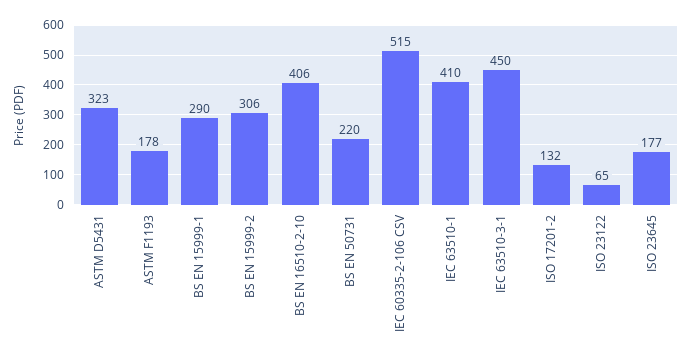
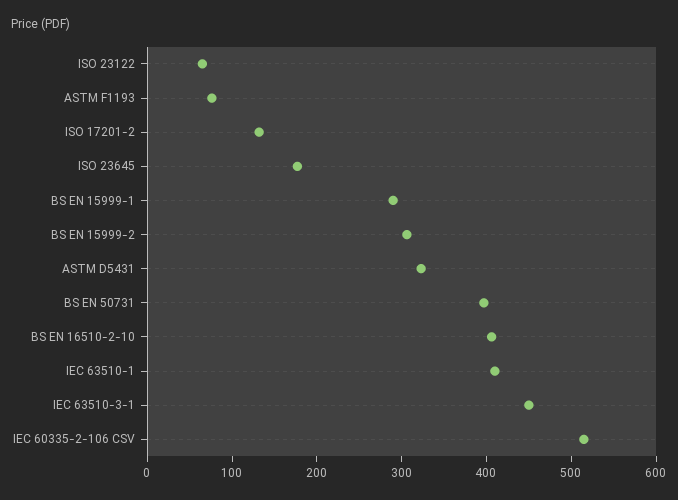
  {
    "ASTM D5431": 323,
-   "ASTM F1193": 178,
+   "ASTM F1193": 80,
    "BS EN 15999-1": 290,
    "BS EN 15999-2": 306,
    "BS EN 16510-2-10": 406,
-   "BS EN 50731": 220,
+   "BS EN 50731": 400,
    "IEC 60335-2-106 CSV": 515,
    "IEC 63510-1": 410,
    "IEC 63510-3-1": 450,
    "ISO 17201-2": 132,
    "ISO 23122": 65,
    "ISO 23645": 177
  }

